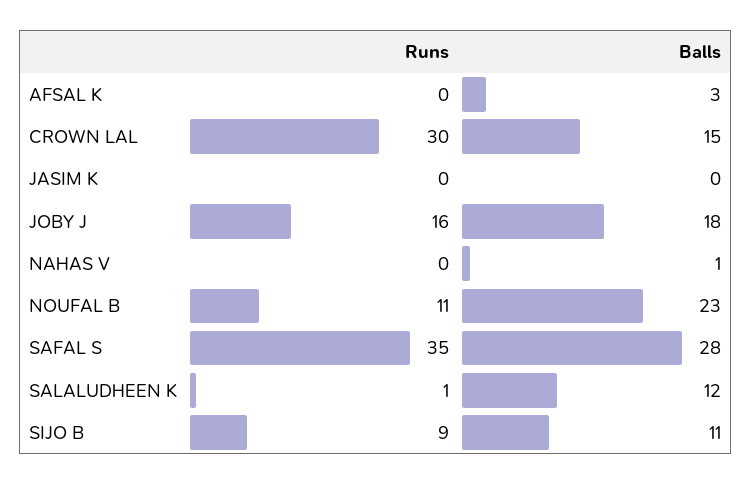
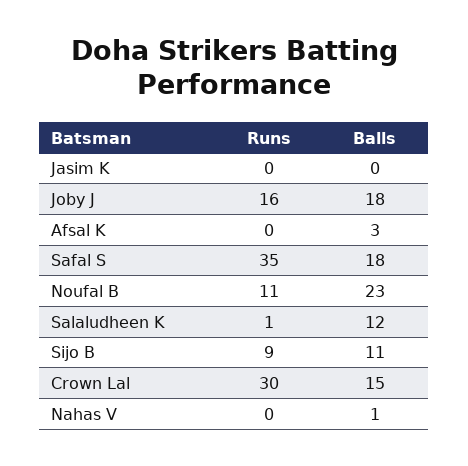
  {
    "Runs": {
      "AFSAL K": 0,
      "CROWN LAL": 30,
      "JASIM K": 0,
      "JOBY J": 16,
      "NAHAS V": 0,
      "NOUFAL B": 11,
      "SAFAL S": 35,
      "SALALUDHEEN K": 1,
      "SIJO B": 9
    },
    "Balls": {
      "AFSAL K": 3,
      "CROWN LAL": 15,
      "JASIM K": 0,
      "JOBY J": 18,
      "NAHAS V": 1,
      "NOUFAL B": 23,
-     "SAFAL S": 28,
+     "SAFAL S": 18,
      "SALALUDHEEN K": 12,
      "SIJO B": 11
    }
  }

